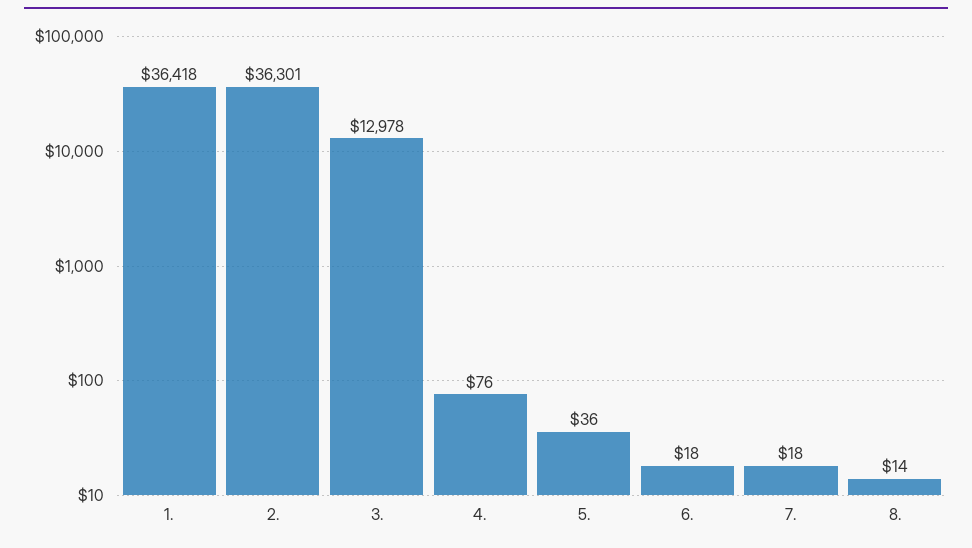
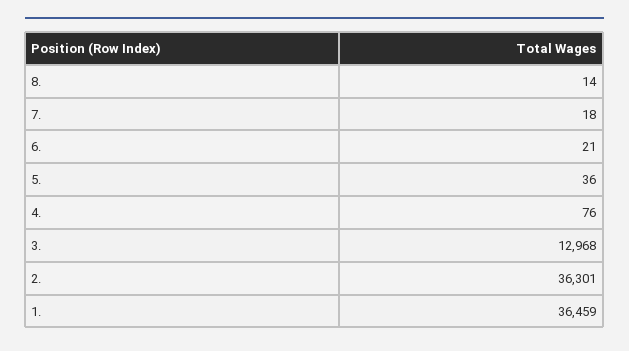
  {
-   "1.": 36418,
+   "1.": 36459,
    "2.": 36301,
-   "3.": 12978,
+   "3.": 12968,
    "4.": 76,
    "5.": 36,
-   "6.": 18,
+   "6.": 21,
    "7.": 18,
    "8.": 14
  }

